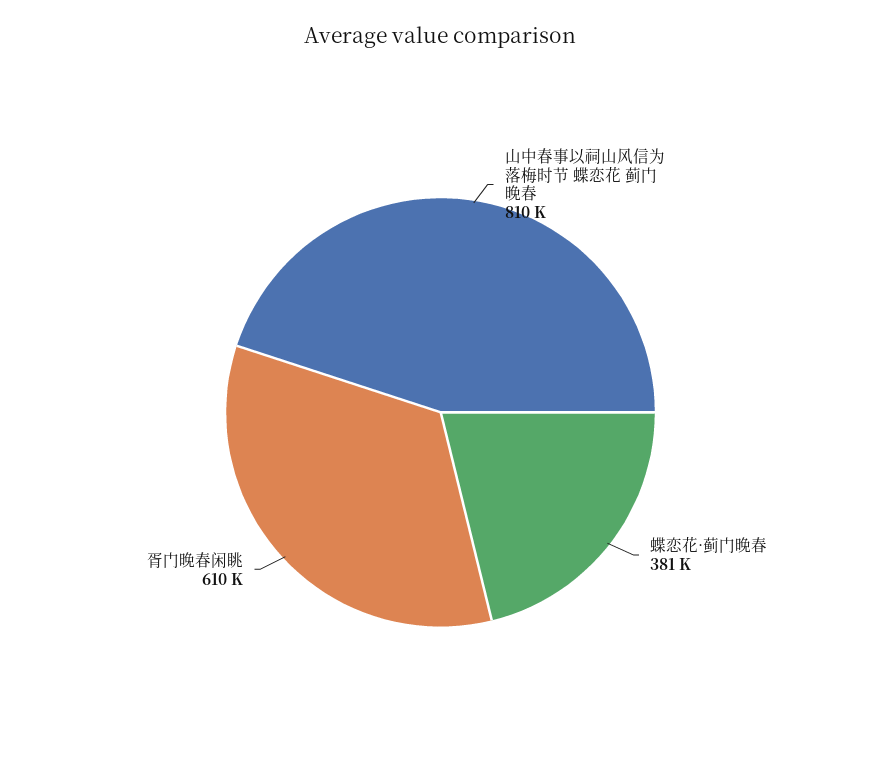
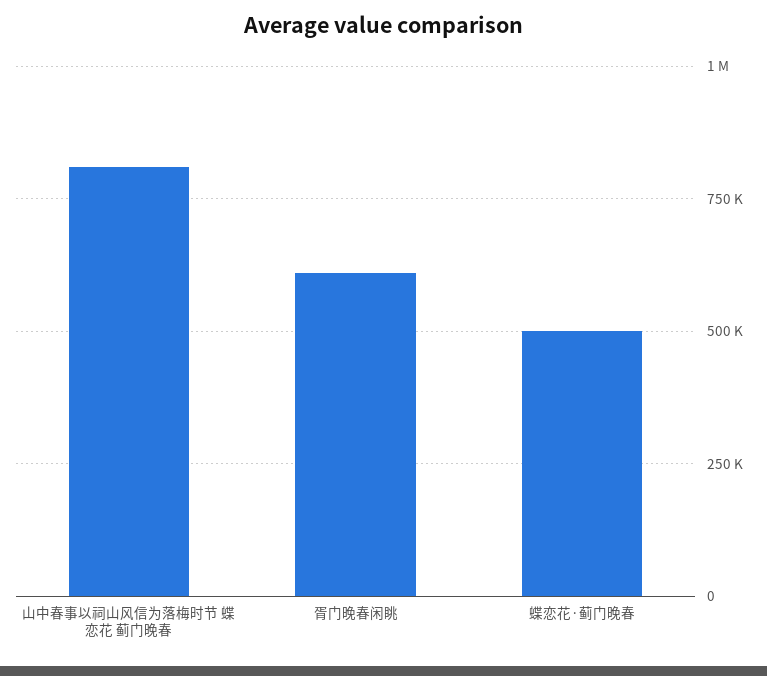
  {
    "山中春事以祠山风信为落梅时节 蝶恋花 蓟门晚春": 810000,
-   "蝶恋花·蓟门晚春": 381000,
+   "蝶恋花·蓟门晚春": 500000,
    "胥门晚春闲眺": 610000
  }

